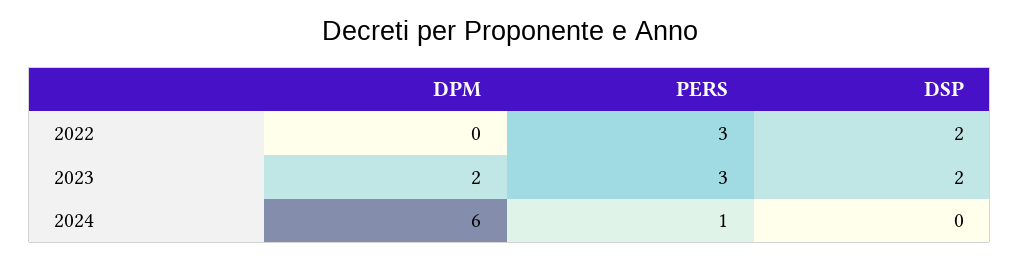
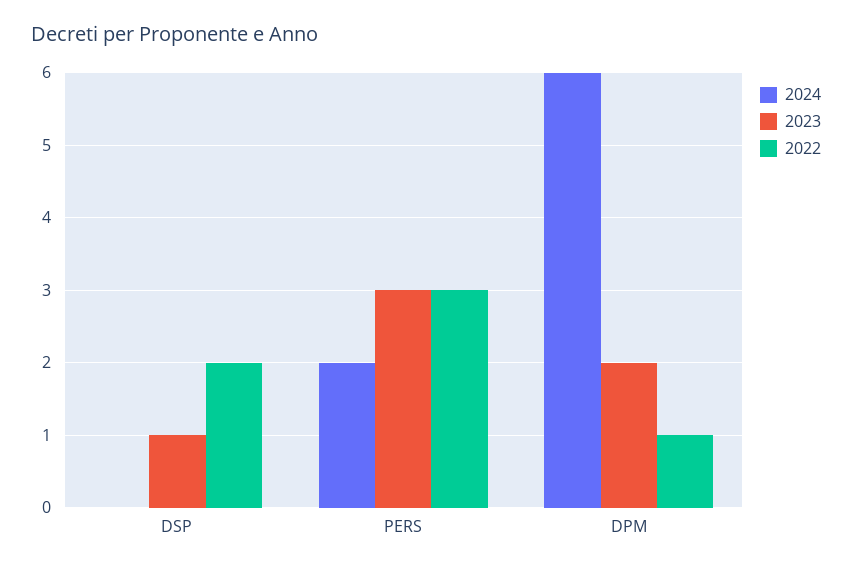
  {
    "2022": {
-     "DPM": 0,
+     "DPM": 1,
      "PERS": 3,
      "DSP": 2
    },
    "2023": {
      "DPM": 2,
      "PERS": 3,
-     "DSP": 2
+     "DSP": 1
    },
    "2024": {
      "DPM": 6,
-     "PERS": 1,
+     "PERS": 2,
      "DSP": 0
    }
  }

